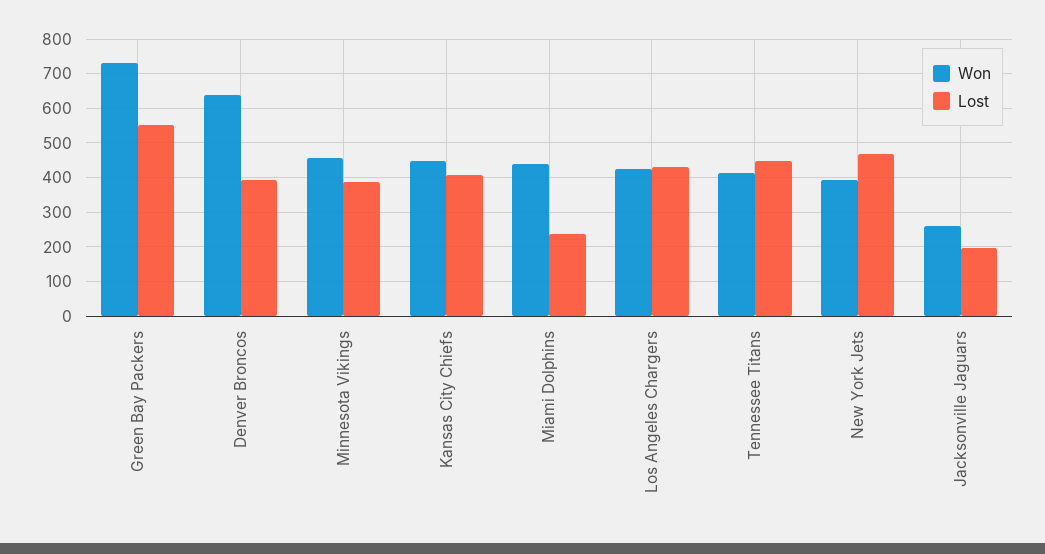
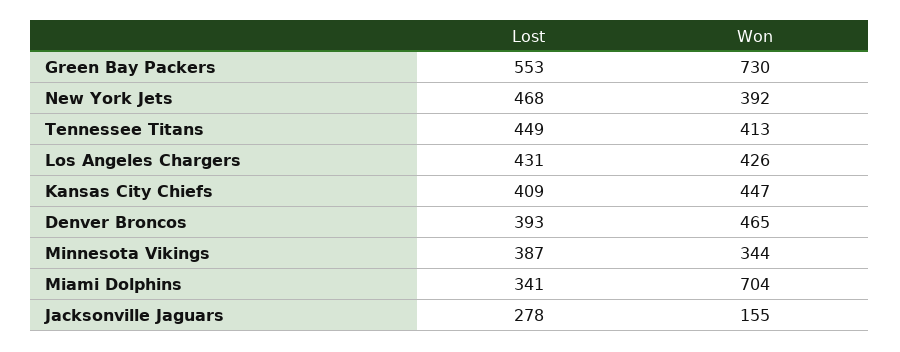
  {
    "Won": {
      "Green Bay Packers": 730,
-     "Denver Broncos": 640,
+     "Denver Broncos": 465,
-     "Minnesota Vikings": 460,
+     "Minnesota Vikings": 344,
      "Kansas City Chiefs": 447,
-     "Miami Dolphins": 440,
+     "Miami Dolphins": 704,
      "Los Angeles Chargers": 426,
      "Tennessee Titans": 413,
      "New York Jets": 392,
-     "Jacksonville Jaguars": 260
+     "Jacksonville Jaguars": 155
    },
    "Lost": {
      "Green Bay Packers": 553,
      "Denver Broncos": 393,
      "Minnesota Vikings": 387,
      "Kansas City Chiefs": 409,
-     "Miami Dolphins": 240,
+     "Miami Dolphins": 341,
      "Los Angeles Chargers": 431,
      "Tennessee Titans": 449,
      "New York Jets": 468,
-     "Jacksonville Jaguars": 200
+     "Jacksonville Jaguars": 278
    }
  }

